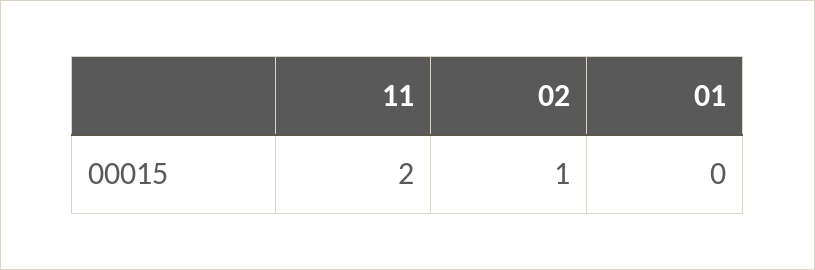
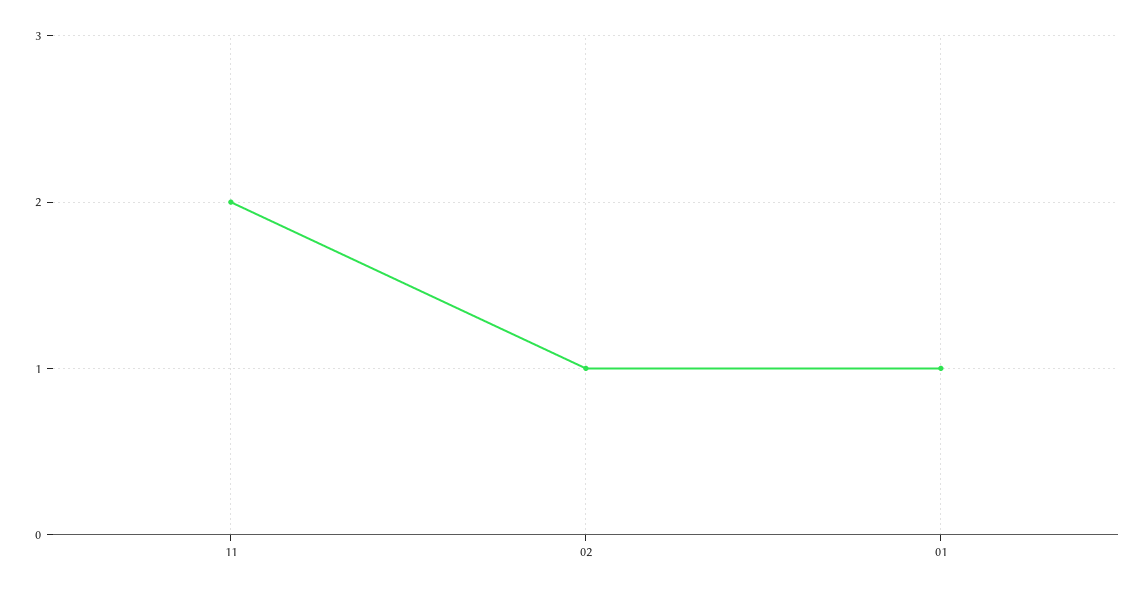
  {
    "11": 2,
    "02": 1,
-   "01": 0
+   "01": 1
  }

